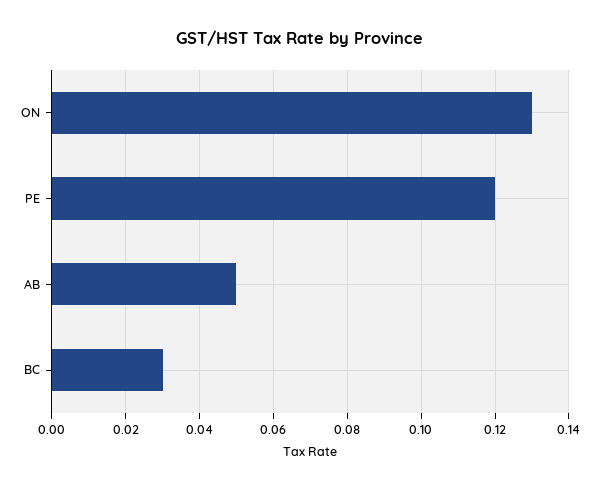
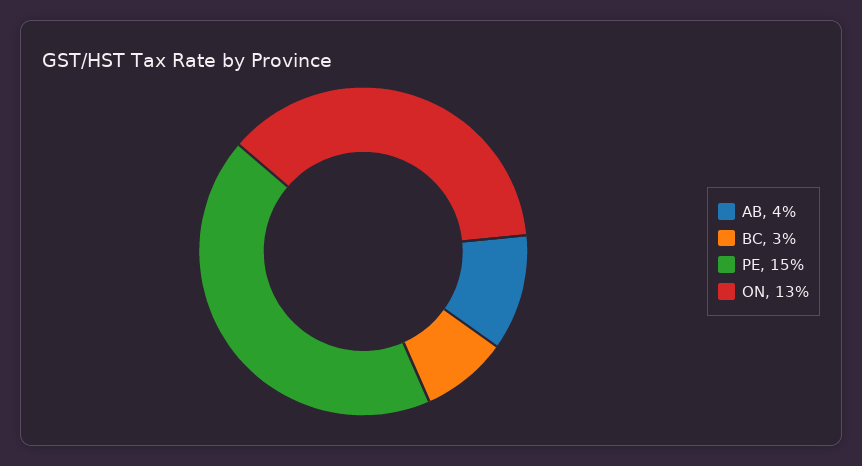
  {
    "ON": 0.13,
-   "PE": 0.12,
+   "PE": 0.15,
-   "AB": 0.05,
+   "AB": 0.04,
    "BC": 0.03
  }

